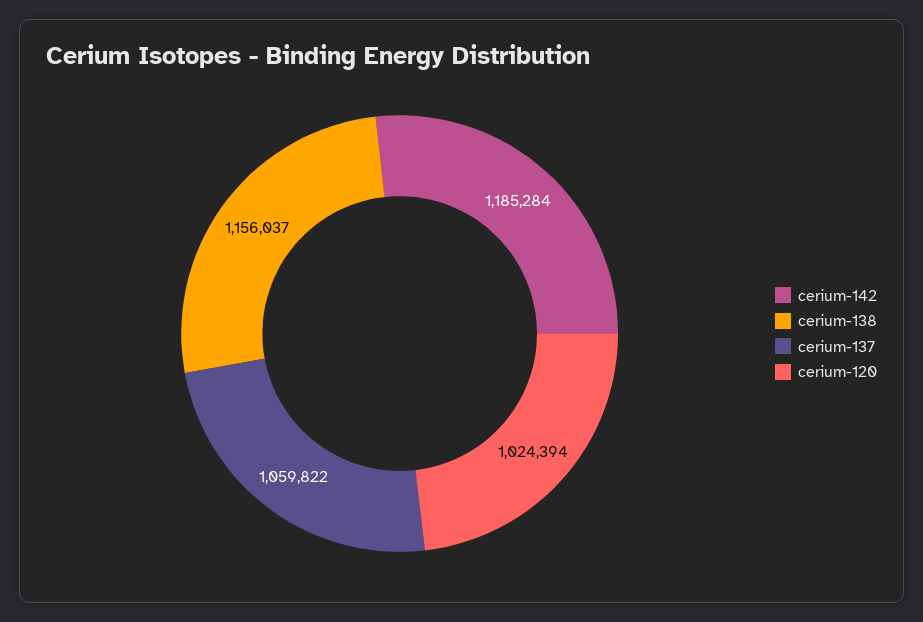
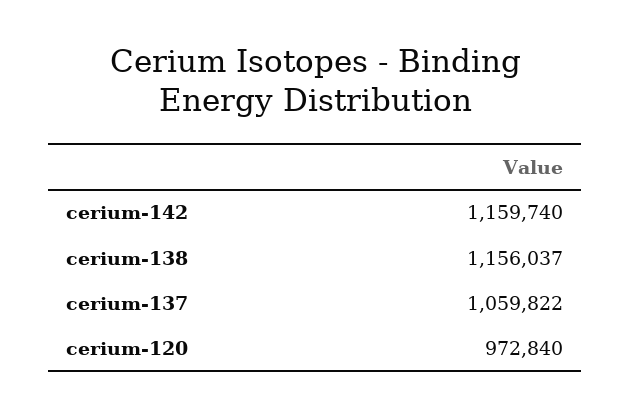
  {
-   "cerium-142": 1185284,
+   "cerium-142": 1159740,
    "cerium-138": 1156037,
    "cerium-137": 1059822,
-   "cerium-120": 1024394
+   "cerium-120": 972840
  }

